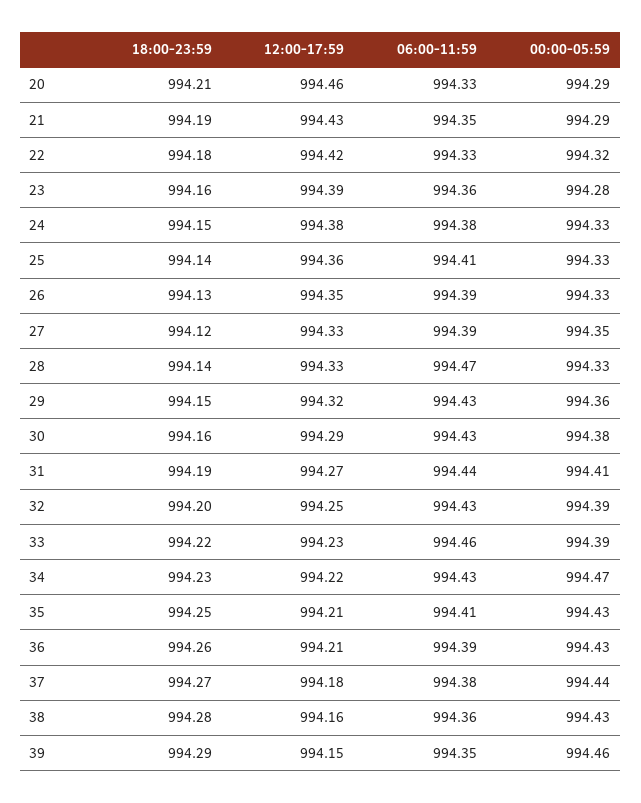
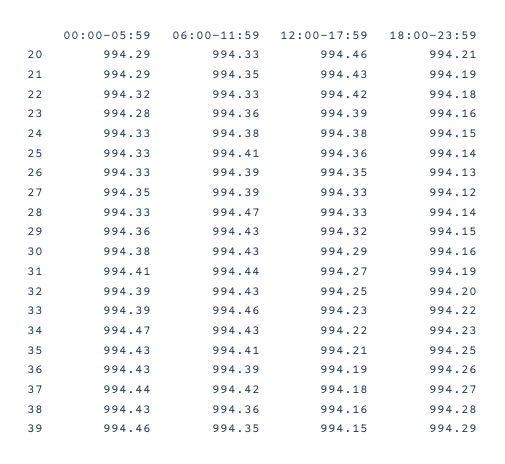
  {
    "18:00-23:59": {
      "20": 994.21,
      "21": 994.19,
      "22": 994.18,
      "23": 994.16,
      "24": 994.15,
      "25": 994.14,
      "26": 994.13,
      "27": 994.12,
      "28": 994.14,
      "29": 994.15,
      "30": 994.16,
      "31": 994.19,
      "32": 994.2,
      "33": 994.22,
      "34": 994.23,
      "35": 994.25,
      "36": 994.26,
      "37": 994.27,
      "38": 994.28,
      "39": 994.29
    },
    "12:00-17:59": {
      "20": 994.46,
      "21": 994.43,
      "22": 994.42,
      "23": 994.39,
      "24": 994.38,
      "25": 994.36,
      "26": 994.35,
      "27": 994.33,
      "28": 994.33,
      "29": 994.32,
      "30": 994.29,
      "31": 994.27,
      "32": 994.25,
      "33": 994.23,
      "34": 994.22,
      "35": 994.21,
-     "36": 994.21,
+     "36": 994.19,
      "37": 994.18,
      "38": 994.16,
      "39": 994.15
    },
    "06:00-11:59": {
      "20": 994.33,
      "21": 994.35,
      "22": 994.33,
      "23": 994.36,
      "24": 994.38,
      "25": 994.41,
      "26": 994.39,
      "27": 994.39,
      "28": 994.47,
      "29": 994.43,
      "30": 994.43,
      "31": 994.44,
      "32": 994.43,
      "33": 994.46,
      "34": 994.43,
      "35": 994.41,
      "36": 994.39,
-     "37": 994.38,
+     "37": 994.42,
      "38": 994.36,
      "39": 994.35
    },
    "00:00-05:59": {
      "20": 994.29,
      "21": 994.29,
      "22": 994.32,
      "23": 994.28,
      "24": 994.33,
      "25": 994.33,
      "26": 994.33,
      "27": 994.35,
      "28": 994.33,
      "29": 994.36,
      "30": 994.38,
      "31": 994.41,
      "32": 994.39,
      "33": 994.39,
      "34": 994.47,
      "35": 994.43,
      "36": 994.43,
      "37": 994.44,
      "38": 994.43,
      "39": 994.46
    }
  }

